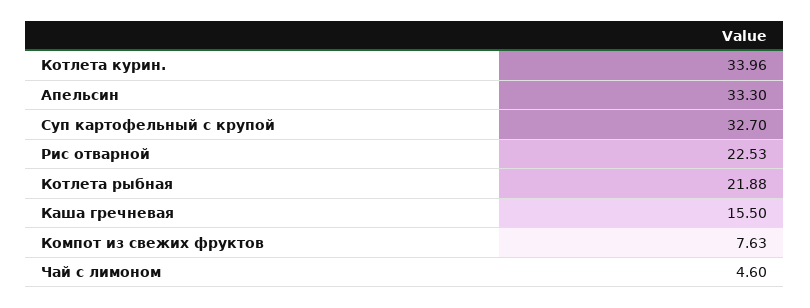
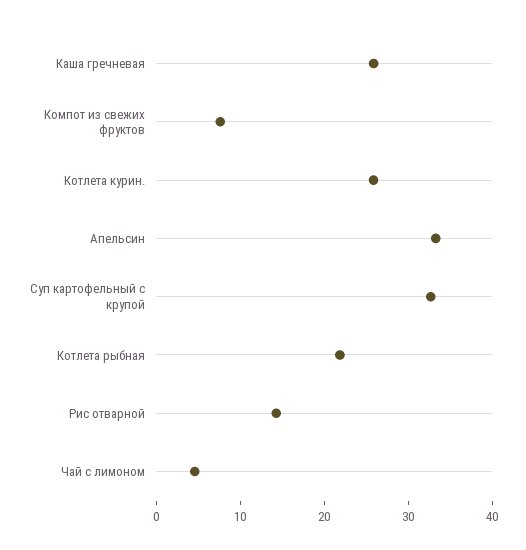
  {
-   "Котлета курин.": 33.96,
+   "Котлета курин.": 26,
    "Апельсин": 33.3,
    "Суп картофельный с крупой": 32.7,
-   "Рис отварной": 22.53,
+   "Рис отварной": 14,
    "Котлета рыбная": 21.88,
-   "Каша гречневая": 15.5,
+   "Каша гречневая": 26,
    "Компот из свежих фруктов": 7.63,
    "Чай с лимоном": 4.6
  }

